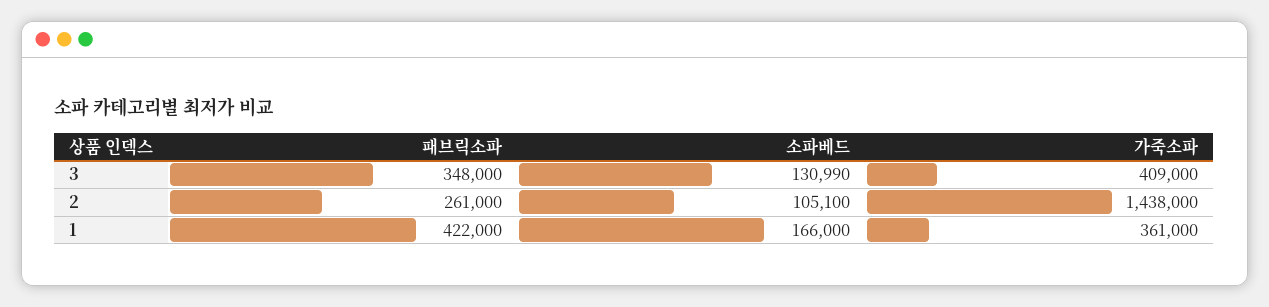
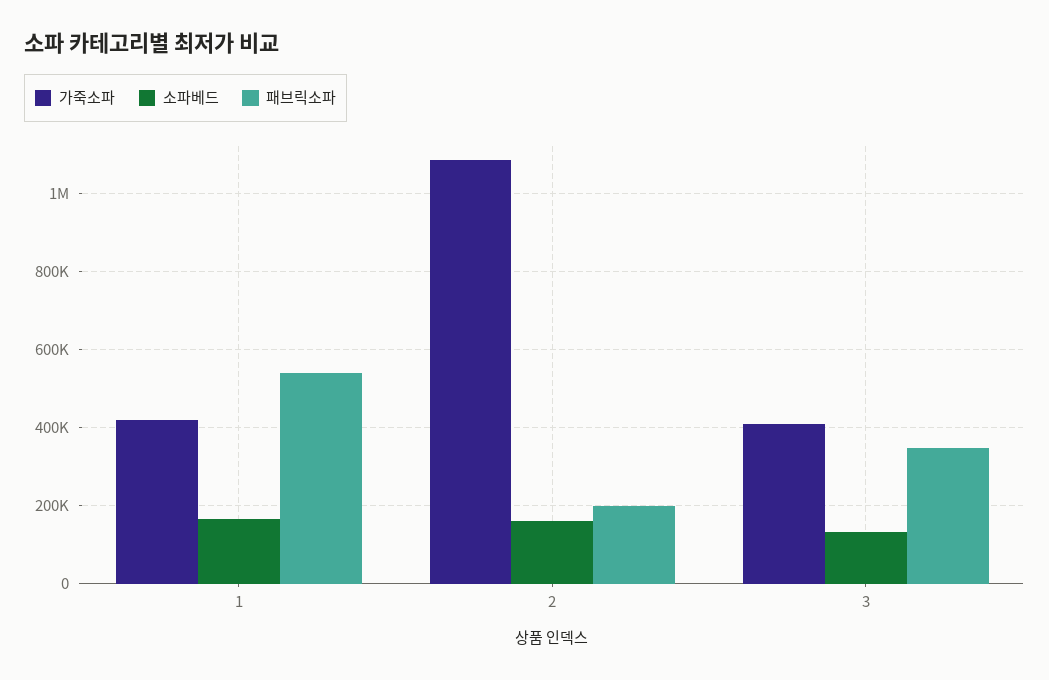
  {
    "패브릭소파": {
      "3": 348000,
-     "2": 261000,
+     "2": 200000,
-     "1": 422000
+     "1": 540000
    },
    "소파베드": {
      "3": 130990,
-     "2": 105100,
+     "2": 160000,
      "1": 166000
    },
    "가죽소파": {
      "3": 409000,
-     "2": 1438000,
+     "2": 1080000,
-     "1": 361000
+     "1": 420000
    }
  }

